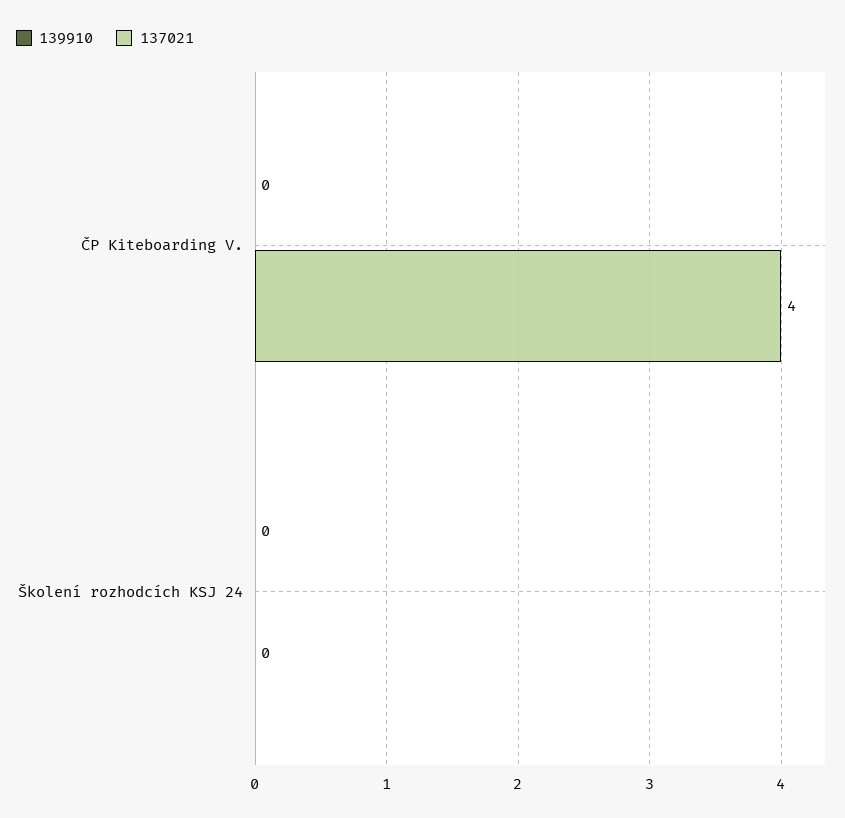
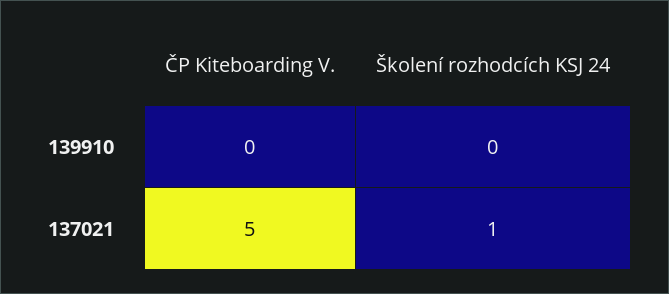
  {
    "139910": {
      "ČP Kiteboarding V.": 0,
      "Školení rozhodcích KSJ 24": 0
    },
    "137021": {
-     "ČP Kiteboarding V.": 4,
+     "ČP Kiteboarding V.": 5,
-     "Školení rozhodcích KSJ 24": 0
+     "Školení rozhodcích KSJ 24": 1
    }
  }

